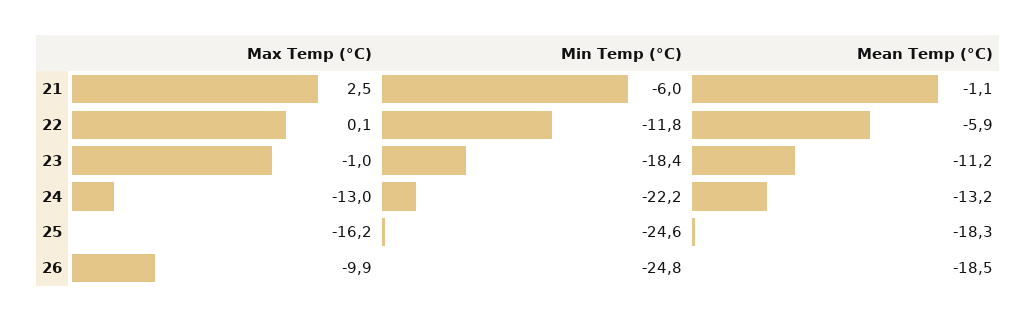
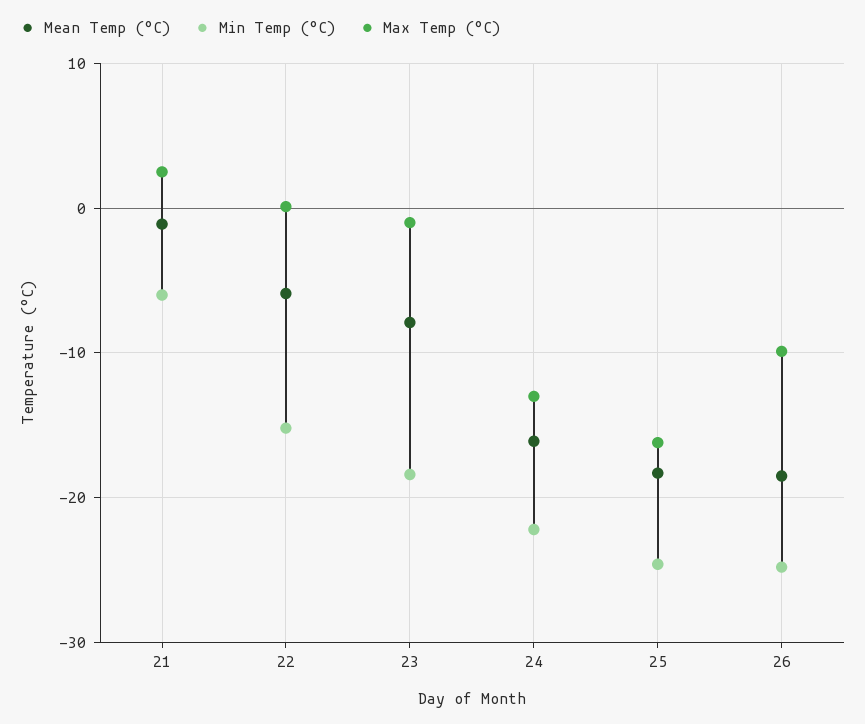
  {
    "Max Temp (°C)": {
      "21": 2.5,
      "22": 0.1,
      "23": -1,
      "24": -13,
      "25": -16.2,
      "26": -9.9
    },
    "Min Temp (°C)": {
      "21": -6,
-     "22": -11.8,
+     "22": -15,
      "23": -18.4,
      "24": -22.2,
      "25": -24.6,
      "26": -24.8
    },
    "Mean Temp (°C)": {
      "21": -1.1,
      "22": -5.9,
-     "23": -11.2,
+     "23": -8,
-     "24": -13.2,
+     "24": -16,
      "25": -18.3,
      "26": -18.5
    }
  }

